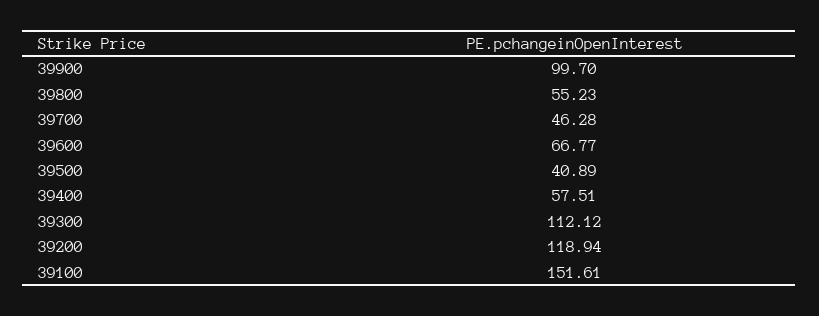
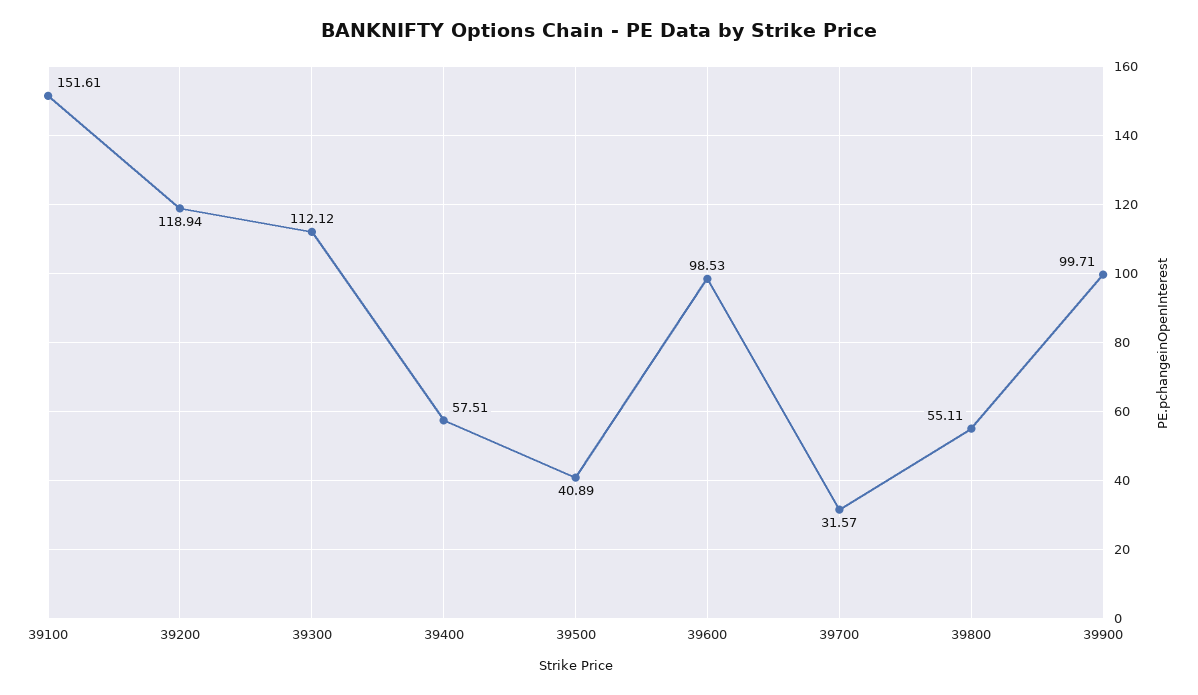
  {
-   "39900": 99.7,
+   "39900": 99.71,
-   "39800": 55.23,
+   "39800": 55.11,
-   "39700": 46.28,
+   "39700": 31.57,
-   "39600": 66.77,
+   "39600": 98.53,
    "39500": 40.89,
    "39400": 57.51,
    "39300": 112.12,
    "39200": 118.94,
    "39100": 151.61
  }

